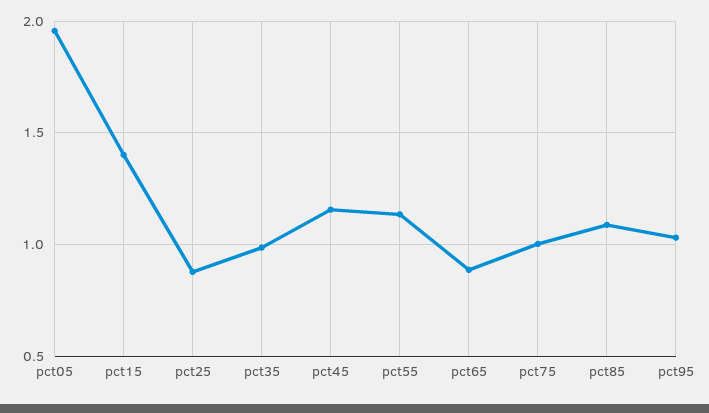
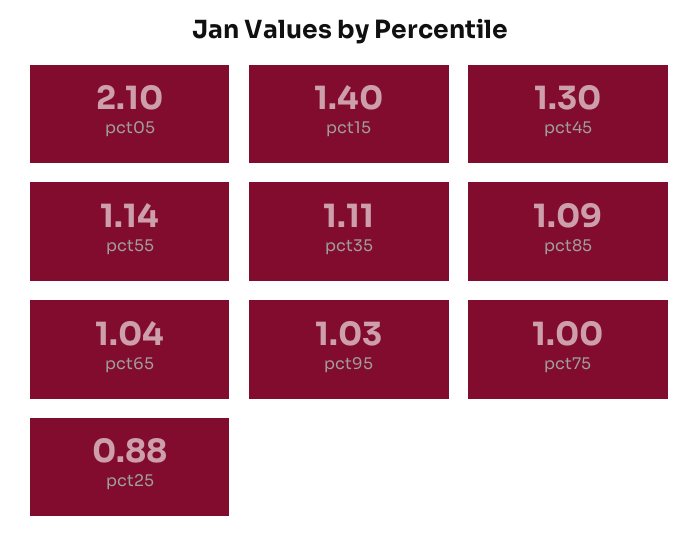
  {
-   "pct05": 1.95,
+   "pct05": 2.1,
    "pct15": 1.4,
    "pct25": 0.88,
-   "pct35": 1,
+   "pct35": 1.11,
-   "pct45": 1.15,
+   "pct45": 1.3,
    "pct55": 1.14,
-   "pct65": 0.9,
+   "pct65": 1.04,
    "pct75": 1,
    "pct85": 1.09,
    "pct95": 1.03
  }

